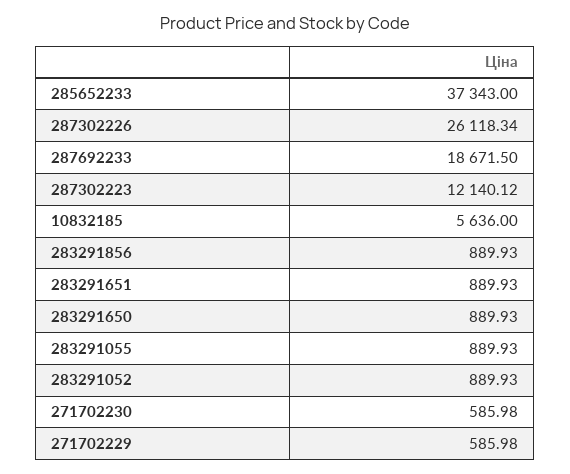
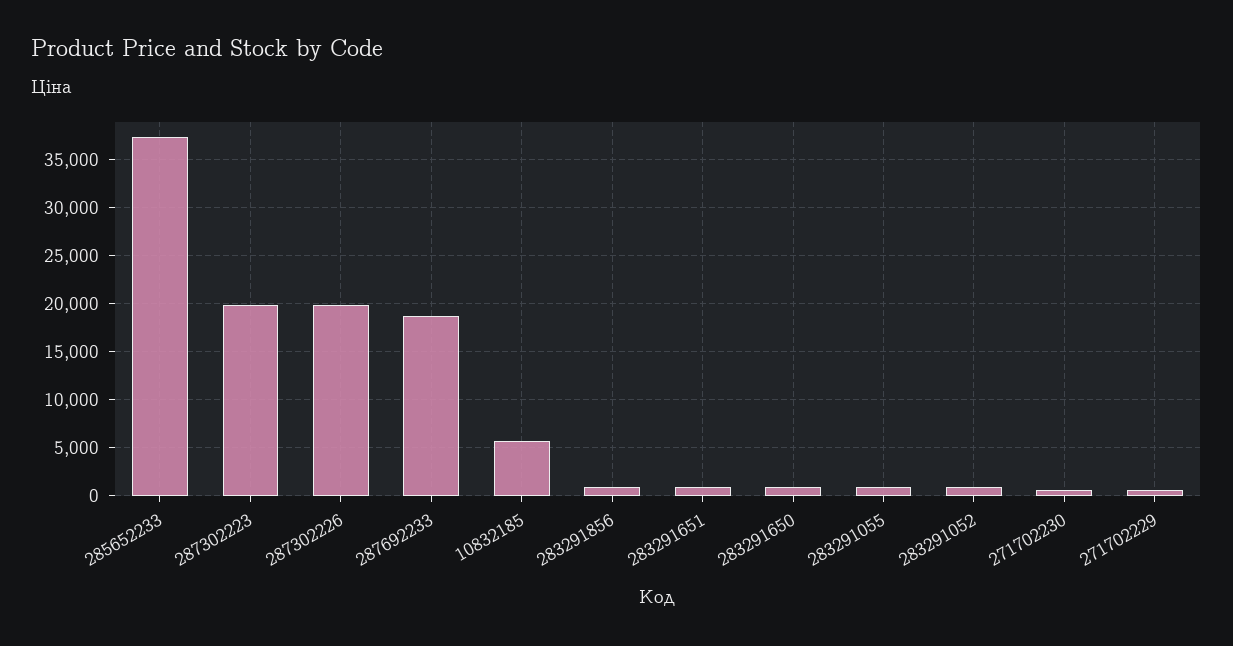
  {
    "285652233": 37343,
-   "287302226": 26118.34,
+   "287302226": 20000,
    "287692233": 18671.5,
-   "287302223": 12140.12,
+   "287302223": 20000,
    "10832185": 5636,
    "283291856": 889.93,
    "283291651": 889.93,
    "283291650": 889.93,
    "283291055": 889.93,
    "283291052": 889.93,
    "271702230": 585.98,
    "271702229": 585.98
  }

